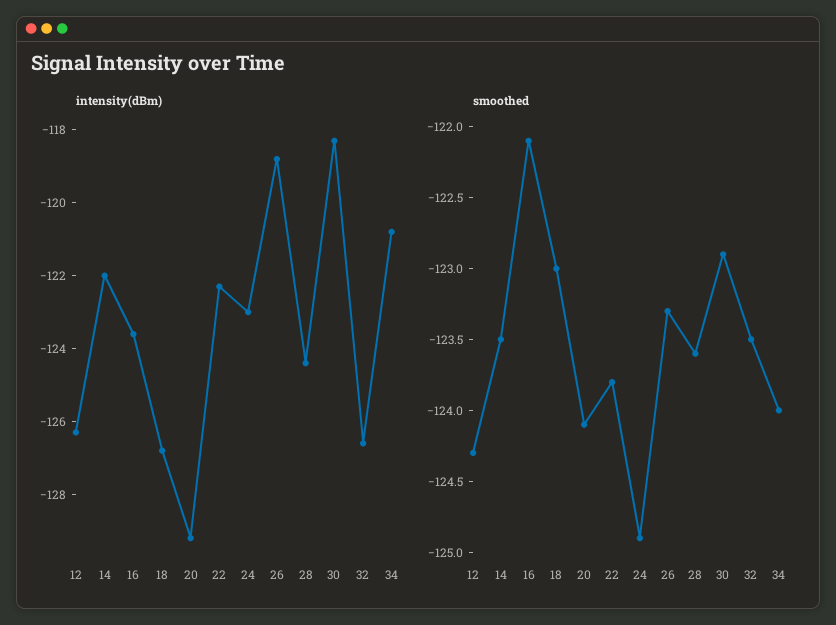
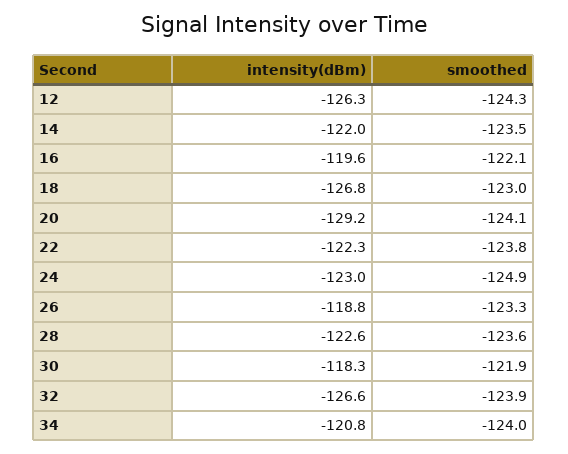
  {
    "intensity(dBm)": {
      "12": -126.3,
      "14": -122,
-     "16": -123.5,
+     "16": -119.6,
      "18": -126.8,
      "20": -129.2,
      "22": -122.3,
      "24": -123,
      "26": -118.8,
-     "28": -124.5,
+     "28": -122.6,
      "30": -118.3,
      "32": -126.6,
      "34": -120.8
    },
    "smoothed": {
      "12": -124.3,
      "14": -123.5,
      "16": -122.1,
      "18": -123,
      "20": -124.1,
      "22": -123.8,
      "24": -124.9,
      "26": -123.3,
      "28": -123.6,
-     "30": -122.9,
+     "30": -121.9,
-     "32": -123.5,
+     "32": -123.9,
      "34": -124
    }
  }

